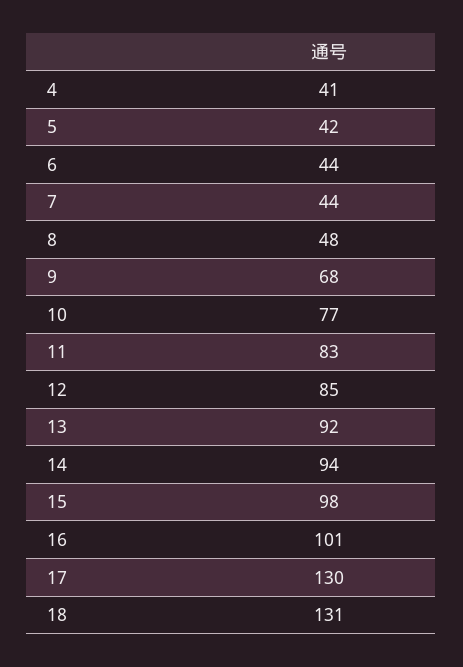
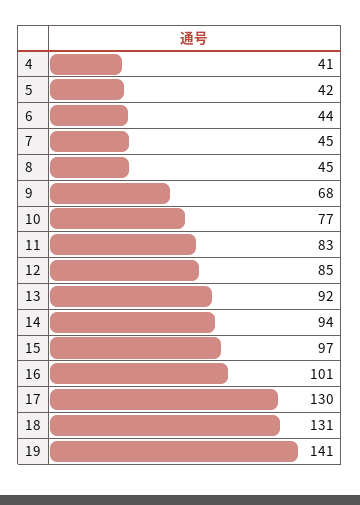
  {
    "4": 41,
    "5": 42,
    "6": 44,
-   "7": 44,
+   "7": 45,
-   "8": 48,
+   "8": 45,
    "9": 68,
    "10": 77,
    "11": 83,
    "12": 85,
    "13": 92,
    "14": 94,
-   "15": 98,
+   "15": 97,
    "16": 101,
    "17": 130,
-   "18": 131
+   "18": 131,
+   "19": 141
  }

